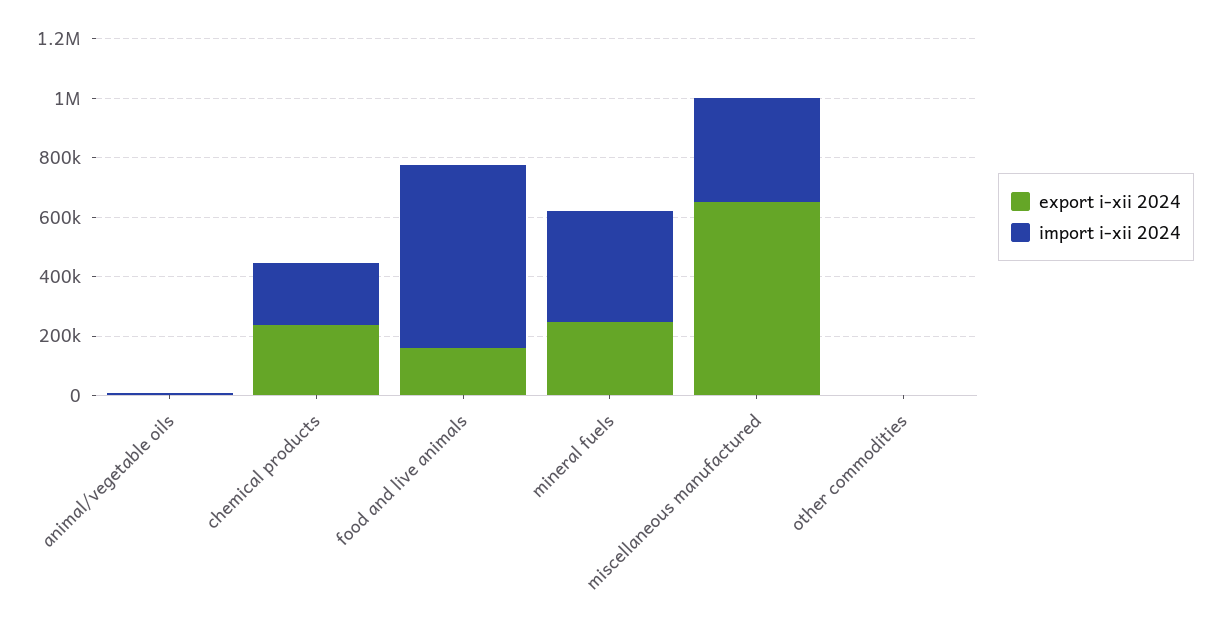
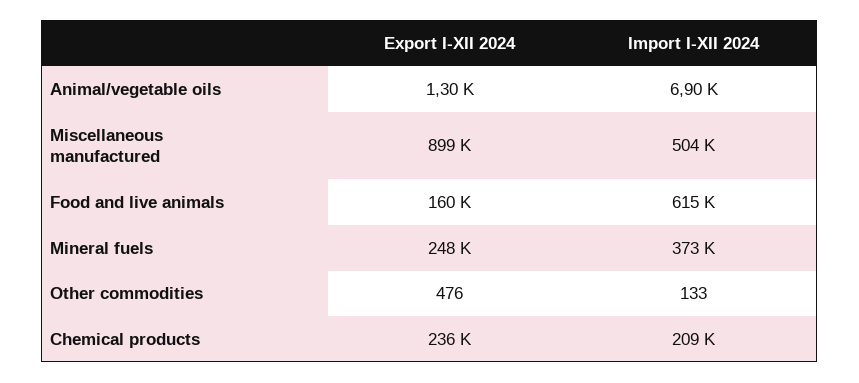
  {
    "export i-xii 2024": {
      "animal/vegetable oils": 1300,
      "chemical products": 236000,
      "food and live animals": 160000,
      "mineral fuels": 248000,
-     "miscellaneous manufactured": 650000,
+     "miscellaneous manufactured": 899000,
      "other commodities": 476
    },
    "import i-xii 2024": {
      "animal/vegetable oils": 6900,
      "chemical products": 209000,
      "food and live animals": 615000,
      "mineral fuels": 373000,
-     "miscellaneous manufactured": 350000,
+     "miscellaneous manufactured": 504000,
      "other commodities": 133
    }
  }

